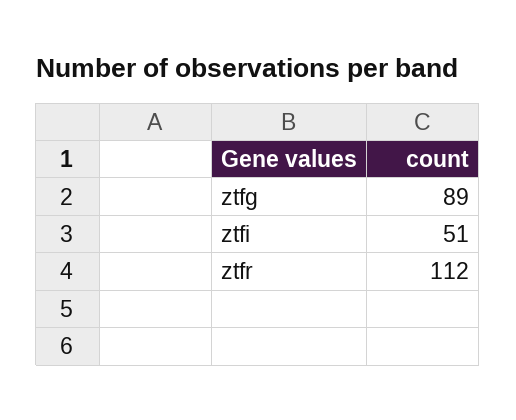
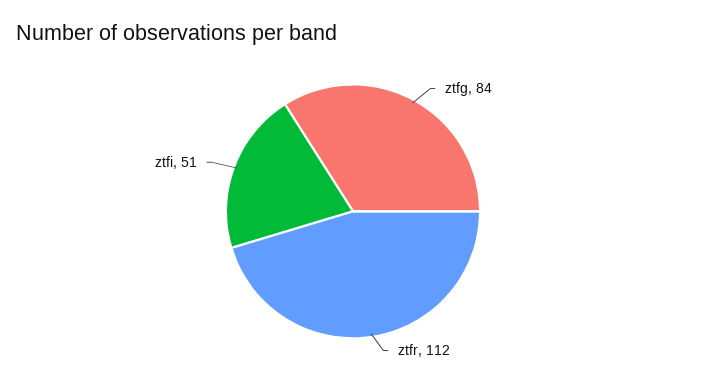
  {
-   "ztfg": 89,
+   "ztfg": 84,
    "ztfi": 51,
    "ztfr": 112
  }

